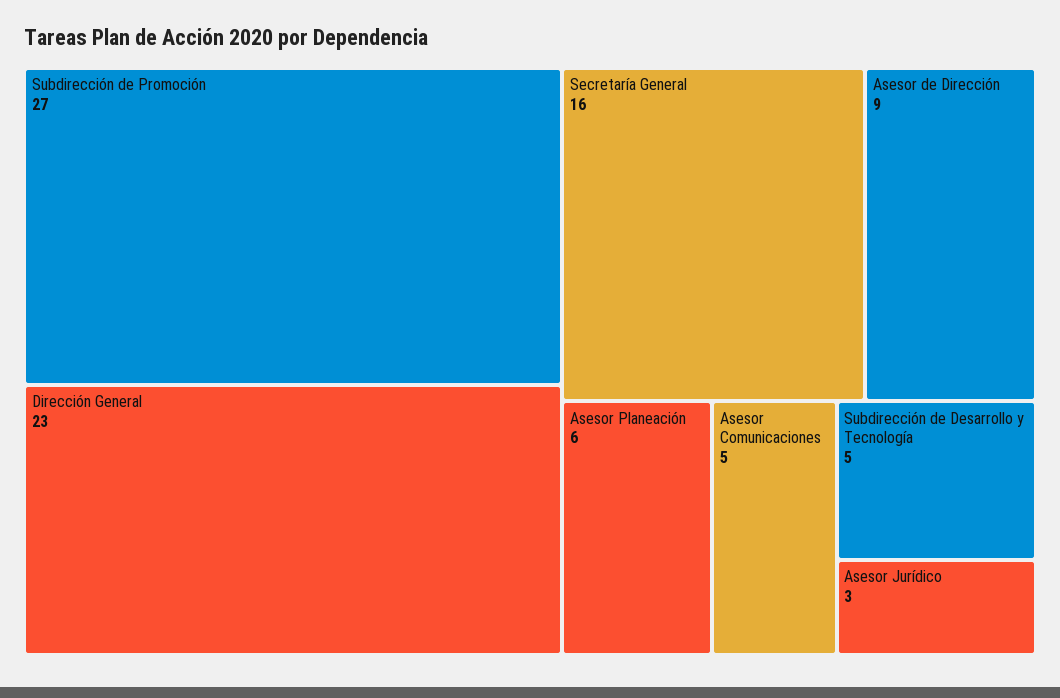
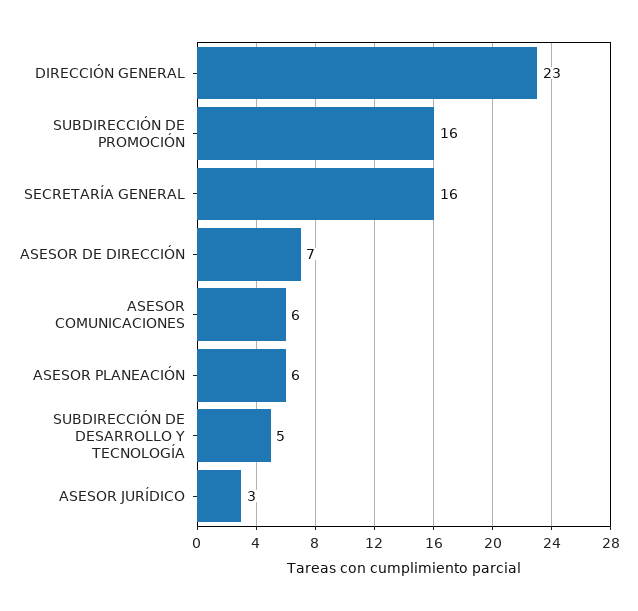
  {
-   "Subdirección de Promoción": 27,
+   "Subdirección de Promoción": 16,
    "Dirección General": 23,
    "Secretaría General": 16,
-   "Asesor de Dirección": 9,
+   "Asesor de Dirección": 7,
    "Asesor Planeación": 6,
-   "Asesor Comunicaciones": 5,
+   "Asesor Comunicaciones": 6,
    "Subdirección de Desarrollo y Tecnología": 5,
    "Asesor Jurídico": 3
  }

